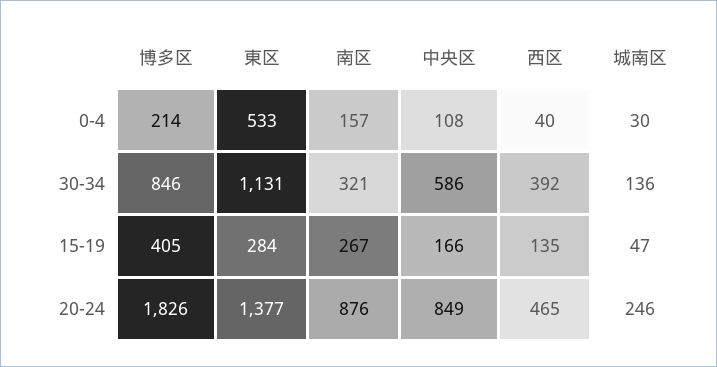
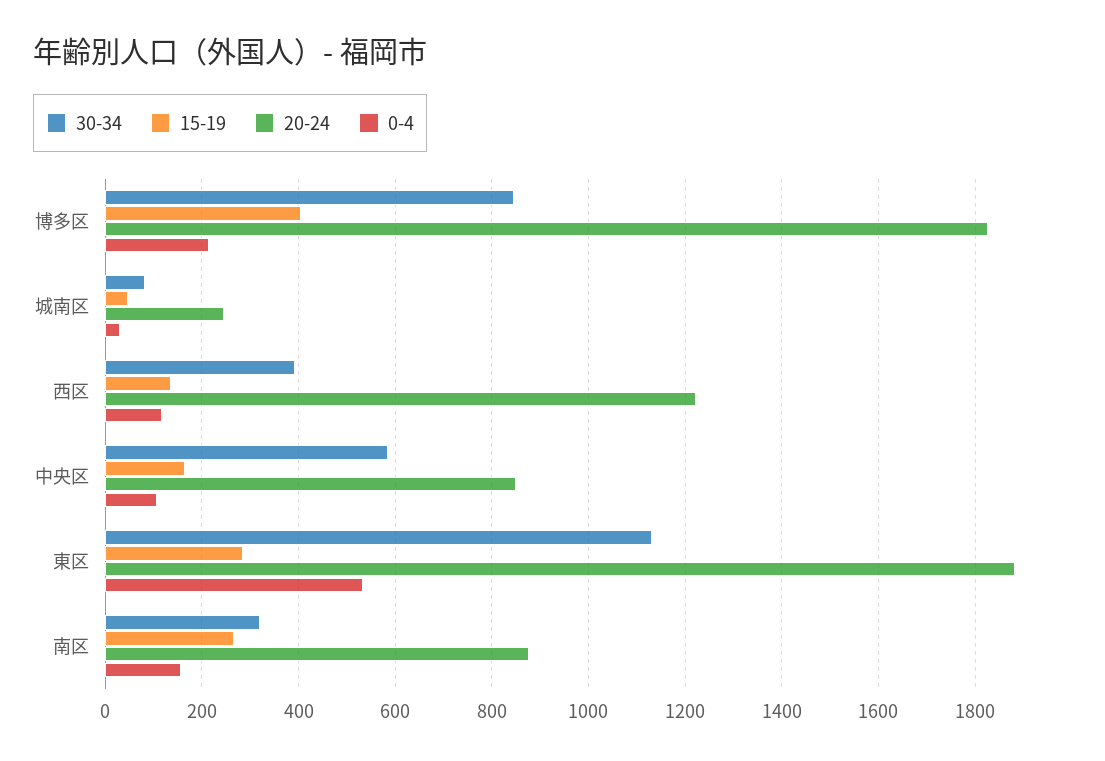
  {
    "0-4": {
      "博多区": 214,
      "東区": 533,
      "南区": 157,
      "中央区": 108,
-     "西区": 40,
+     "西区": 120,
      "城南区": 30
    },
    "30-34": {
      "博多区": 846,
      "東区": 1131,
      "南区": 321,
      "中央区": 586,
      "西区": 392,
-     "城南区": 136
+     "城南区": 80
    },
    "15-19": {
      "博多区": 405,
      "東区": 284,
      "南区": 267,
      "中央区": 166,
      "西区": 135,
      "城南区": 47
    },
    "20-24": {
      "博多区": 1826,
-     "東区": 1377,
+     "東区": 1880,
      "南区": 876,
      "中央区": 849,
-     "西区": 465,
+     "西区": 1220,
      "城南区": 246
    }
  }

